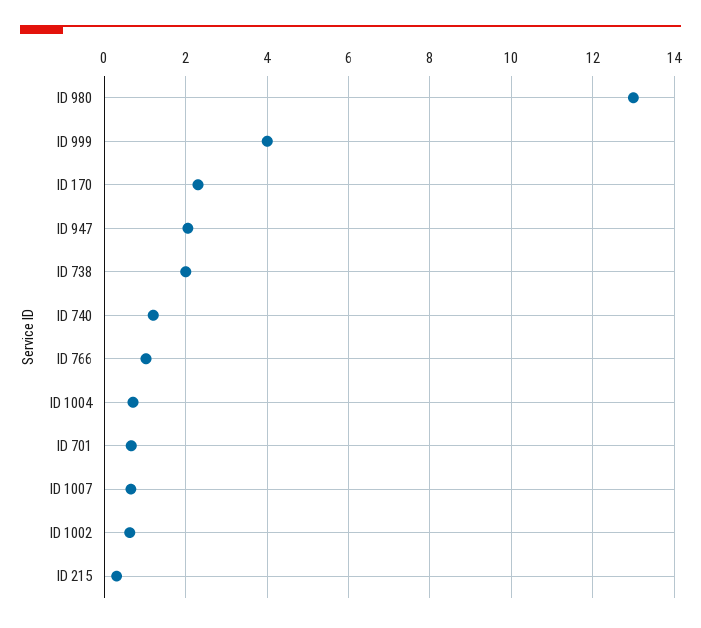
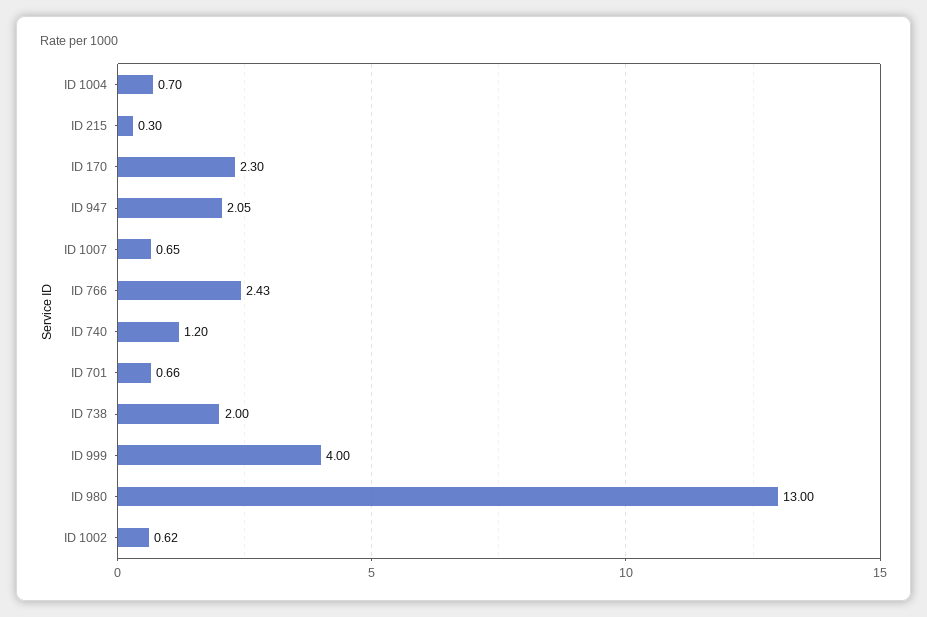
  {
    "ID 980": 13,
    "ID 999": 4,
    "ID 170": 2.3,
    "ID 947": 2.05,
    "ID 738": 2,
    "ID 740": 1.2,
-   "ID 766": 1,
+   "ID 766": 2.43,
    "ID 1004": 0.7,
    "ID 701": 0.66,
    "ID 1007": 0.65,
    "ID 1002": 0.62,
    "ID 215": 0.3
  }

